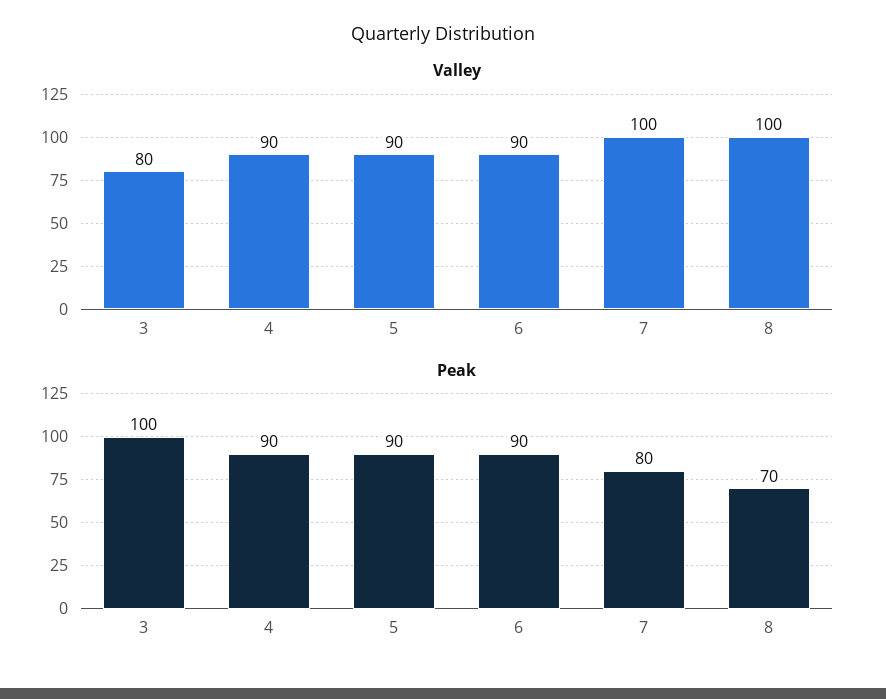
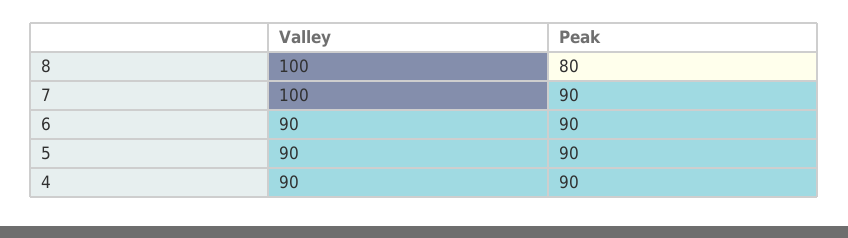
  {
    "Valley": {
-     "3": 80,
      "4": 90,
      "5": 90,
      "6": 90,
      "7": 100,
      "8": 100
    },
    "Peak": {
-     "3": 100,
      "4": 90,
      "5": 90,
      "6": 90,
-     "7": 80,
+     "7": 90,
-     "8": 70
+     "8": 80
    }
  }

